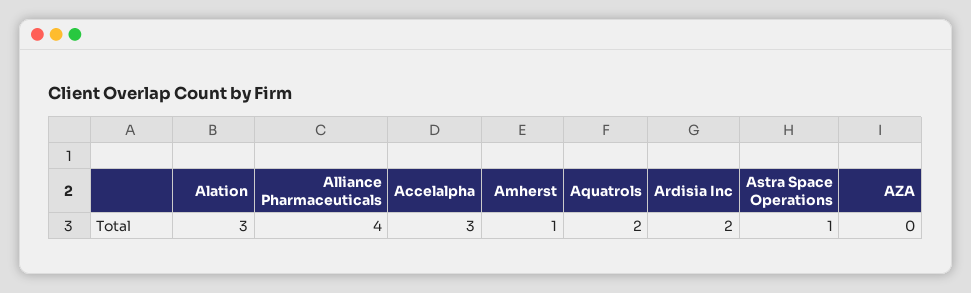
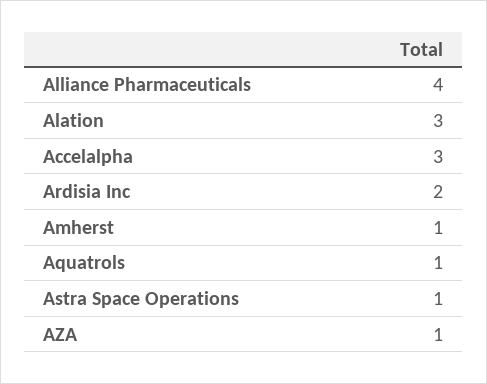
  {
    "Alation": 3,
    "Alliance Pharmaceuticals": 4,
    "Accelalpha": 3,
    "Amherst": 1,
-   "Aquatrols": 2,
+   "Aquatrols": 1,
    "Ardisia Inc": 2,
    "Astra Space Operations": 1,
-   "AZA": 0
+   "AZA": 1
  }

